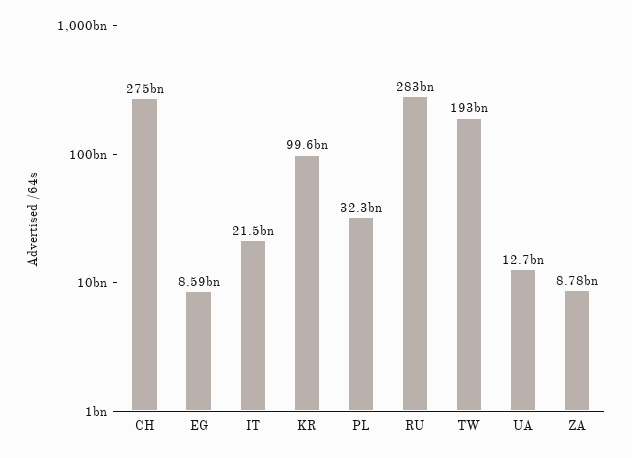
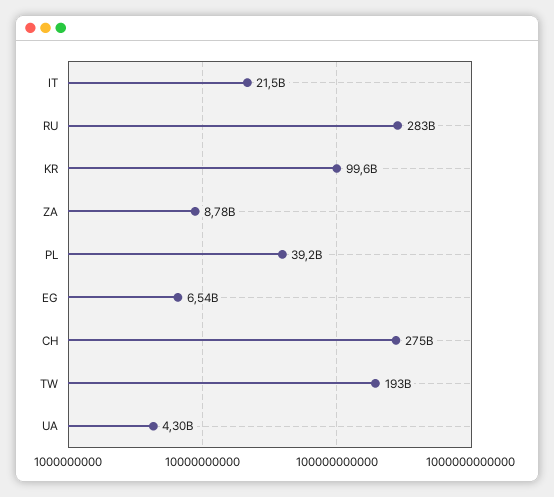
  {
    "CH": 275000000000,
-   "EG": 8590000000,
+   "EG": 6540000000,
    "IT": 21500000000,
    "KR": 99600000000,
-   "PL": 32300000000,
+   "PL": 39200000000,
    "RU": 283000000000,
    "TW": 193000000000,
-   "UA": 12700000000,
+   "UA": 4300000000,
    "ZA": 8780000000
  }

